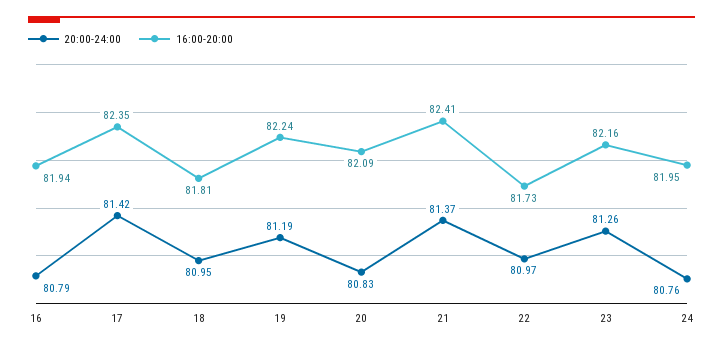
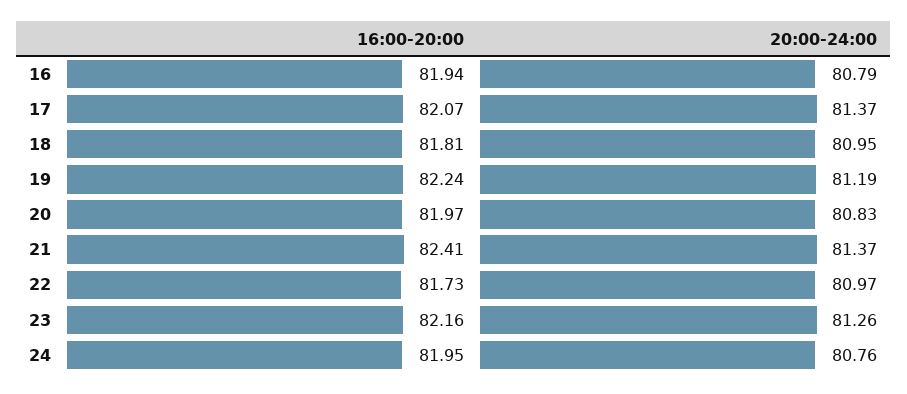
  {
    "20:00-24:00": {
      "16": 80.79,
-     "17": 81.42,
+     "17": 81.37,
      "18": 80.95,
      "19": 81.19,
      "20": 80.83,
      "21": 81.37,
      "22": 80.97,
      "23": 81.26,
      "24": 80.76
    },
    "16:00-20:00": {
      "16": 81.94,
-     "17": 82.35,
+     "17": 82.07,
      "18": 81.81,
      "19": 82.24,
-     "20": 82.09,
+     "20": 81.97,
      "21": 82.41,
      "22": 81.73,
      "23": 82.16,
      "24": 81.95
    }
  }

